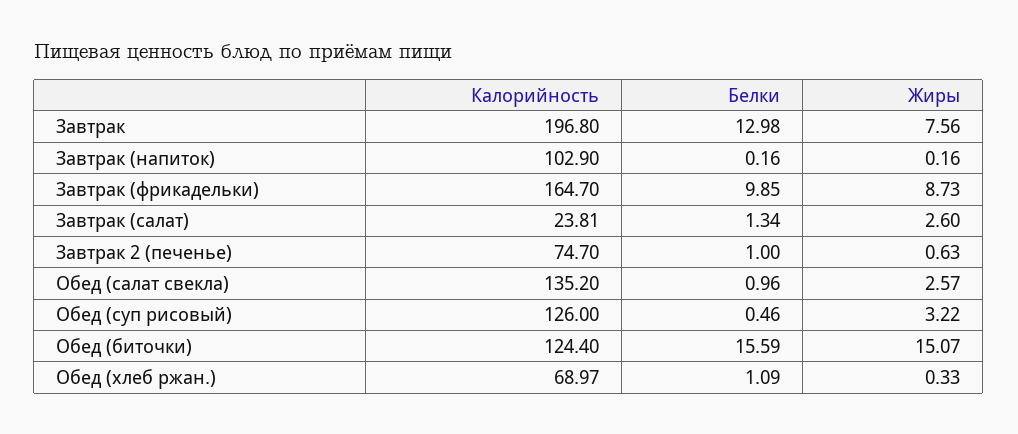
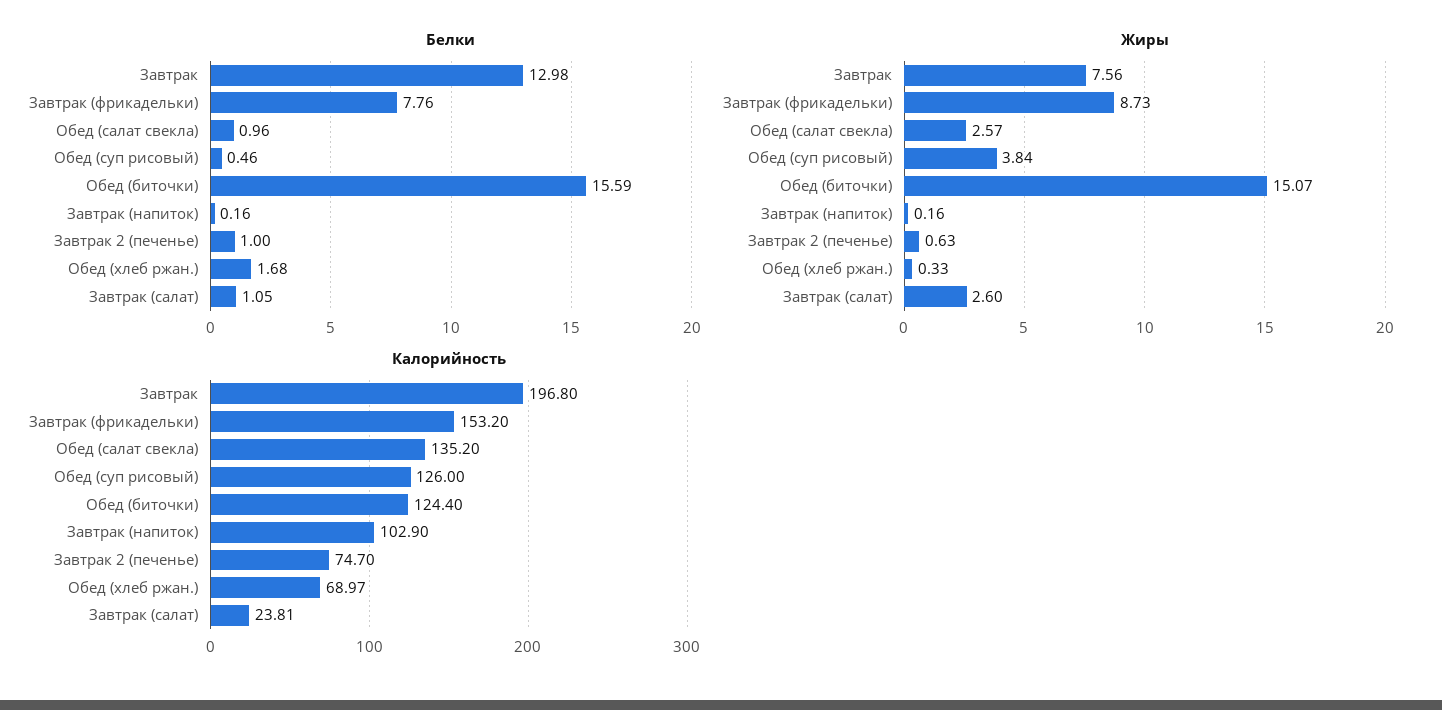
  {
    "Калорийность": {
      "Завтрак": 196.8,
      "Завтрак (напиток)": 102.9,
-     "Завтрак (фрикадельки)": 164.7,
+     "Завтрак (фрикадельки)": 153.2,
      "Завтрак (салат)": 23.81,
      "Завтрак 2 (печенье)": 74.7,
      "Обед (салат свекла)": 135.2,
      "Обед (суп рисовый)": 126,
      "Обед (биточки)": 124.4,
      "Обед (хлеб ржан.)": 68.97
    },
    "Белки": {
      "Завтрак": 12.98,
      "Завтрак (напиток)": 0.16,
-     "Завтрак (фрикадельки)": 9.85,
+     "Завтрак (фрикадельки)": 7.76,
-     "Завтрак (салат)": 1.34,
+     "Завтрак (салат)": 1.05,
      "Завтрак 2 (печенье)": 1,
      "Обед (салат свекла)": 0.96,
      "Обед (суп рисовый)": 0.46,
      "Обед (биточки)": 15.59,
-     "Обед (хлеб ржан.)": 1.09
+     "Обед (хлеб ржан.)": 1.68
    },
    "Жиры": {
      "Завтрак": 7.56,
      "Завтрак (напиток)": 0.16,
      "Завтрак (фрикадельки)": 8.73,
      "Завтрак (салат)": 2.6,
      "Завтрак 2 (печенье)": 0.63,
      "Обед (салат свекла)": 2.57,
-     "Обед (суп рисовый)": 3.22,
+     "Обед (суп рисовый)": 3.84,
      "Обед (биточки)": 15.07,
      "Обед (хлеб ржан.)": 0.33
    }
  }

